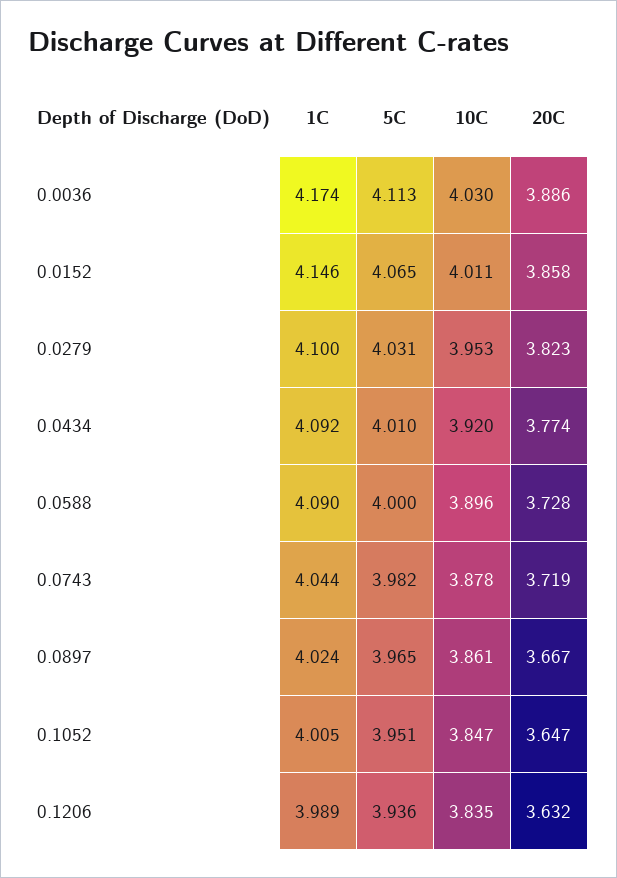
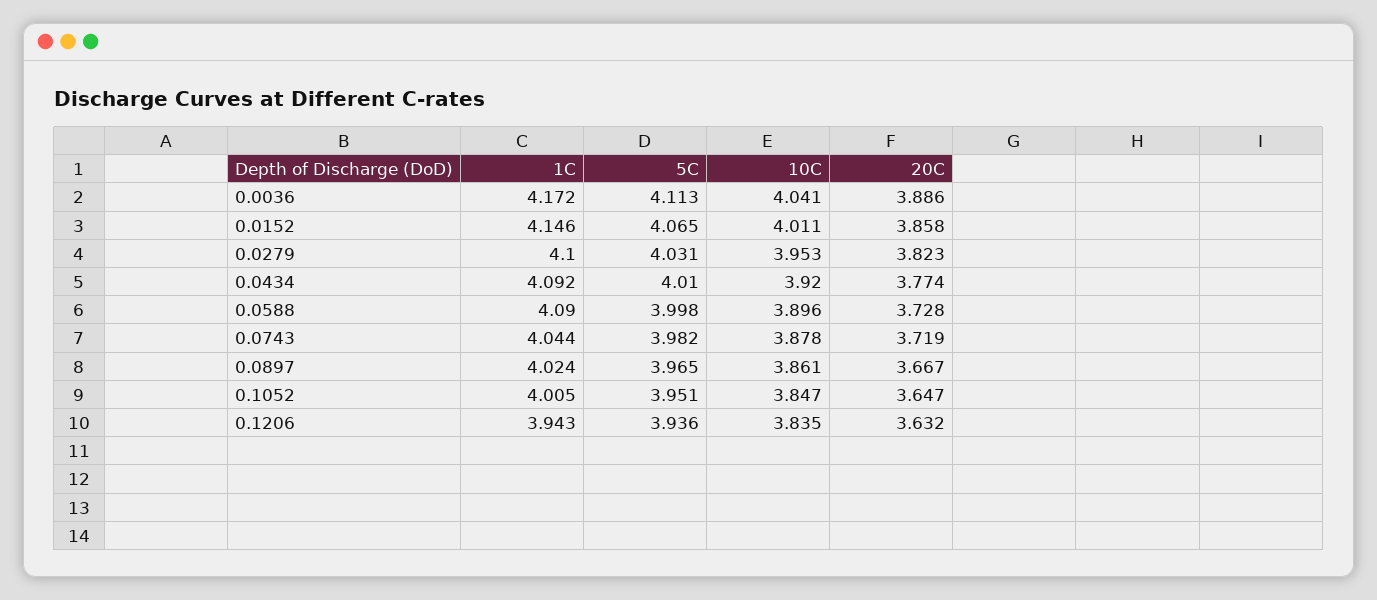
  {
    "1C": {
-     "0.0036": 4.174,
+     "0.0036": 4.172,
      "0.0152": 4.146,
      "0.0279": 4.1,
      "0.0434": 4.092,
      "0.0588": 4.09,
      "0.0743": 4.044,
      "0.0897": 4.024,
      "0.1052": 4.005,
-     "0.1206": 3.989
+     "0.1206": 3.943
    },
    "5C": {
      "0.0036": 4.113,
      "0.0152": 4.065,
      "0.0279": 4.031,
      "0.0434": 4.01,
-     "0.0588": 4,
+     "0.0588": 3.998,
      "0.0743": 3.982,
      "0.0897": 3.965,
      "0.1052": 3.951,
      "0.1206": 3.936
    },
    "10C": {
-     "0.0036": 4.03,
+     "0.0036": 4.041,
      "0.0152": 4.011,
      "0.0279": 3.953,
      "0.0434": 3.92,
      "0.0588": 3.896,
      "0.0743": 3.878,
      "0.0897": 3.861,
      "0.1052": 3.847,
      "0.1206": 3.835
    },
    "20C": {
      "0.0036": 3.886,
      "0.0152": 3.858,
      "0.0279": 3.823,
      "0.0434": 3.774,
      "0.0588": 3.728,
      "0.0743": 3.719,
      "0.0897": 3.667,
      "0.1052": 3.647,
      "0.1206": 3.632
    }
  }

